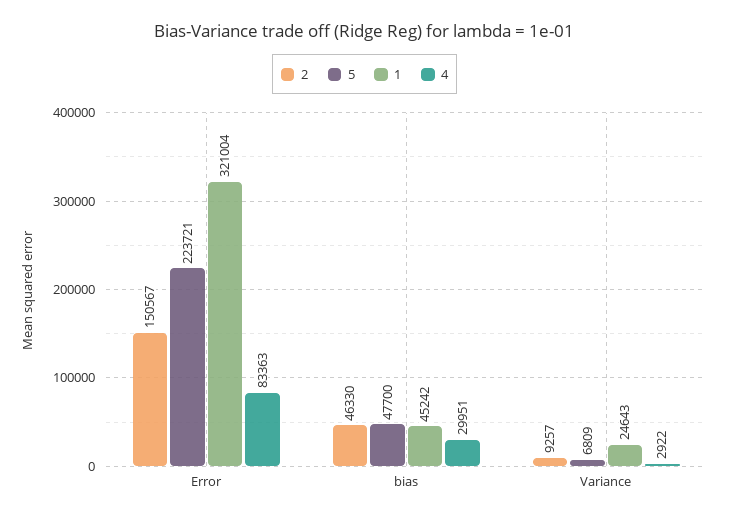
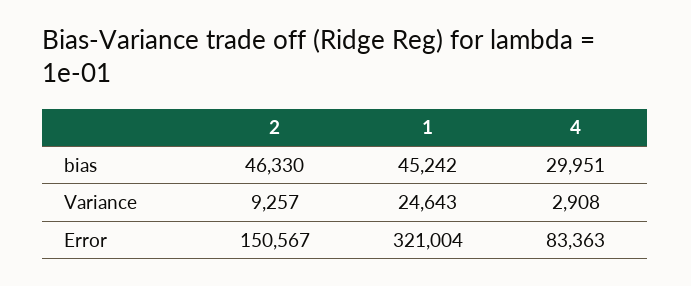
  {
    "2": {
      "Error": 150567,
      "bias": 46330,
      "Variance": 9257
    },
-   "5": {
-     "Error": 223721,
-     "bias": 47700,
-     "Variance": 6809
-   },
    "1": {
      "Error": 321004,
      "bias": 45242,
      "Variance": 24643
    },
    "4": {
      "Error": 83363,
      "bias": 29951,
-     "Variance": 2922
+     "Variance": 2908
    }
  }

